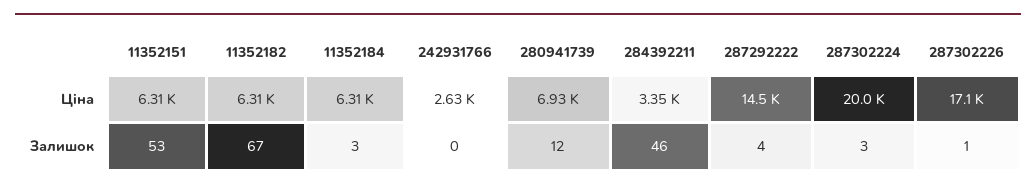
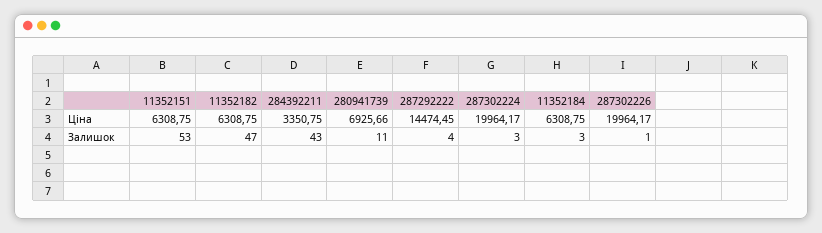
  {
    "11352151": {
      "Ціна": 6308.75,
      "Залишок": 53
    },
    "11352182": {
      "Ціна": 6308.75,
-     "Залишок": 67
+     "Залишок": 47
    },
    "11352184": {
      "Ціна": 6308.75,
      "Залишок": 3
    },
-   "242931766": {
-     "Ціна": 2630,
-     "Залишок": 0
-   },
    "280941739": {
      "Ціна": 6925.66,
-     "Залишок": 12
+     "Залишок": 11
    },
    "284392211": {
      "Ціна": 3350.75,
-     "Залишок": 46
+     "Залишок": 43
    },
    "287292222": {
      "Ціна": 14474.45,
      "Залишок": 4
    },
    "287302224": {
      "Ціна": 19964.17,
      "Залишок": 3
    },
    "287302226": {
-     "Ціна": 17100,
+     "Ціна": 19964.17,
      "Залишок": 1
    }
  }

